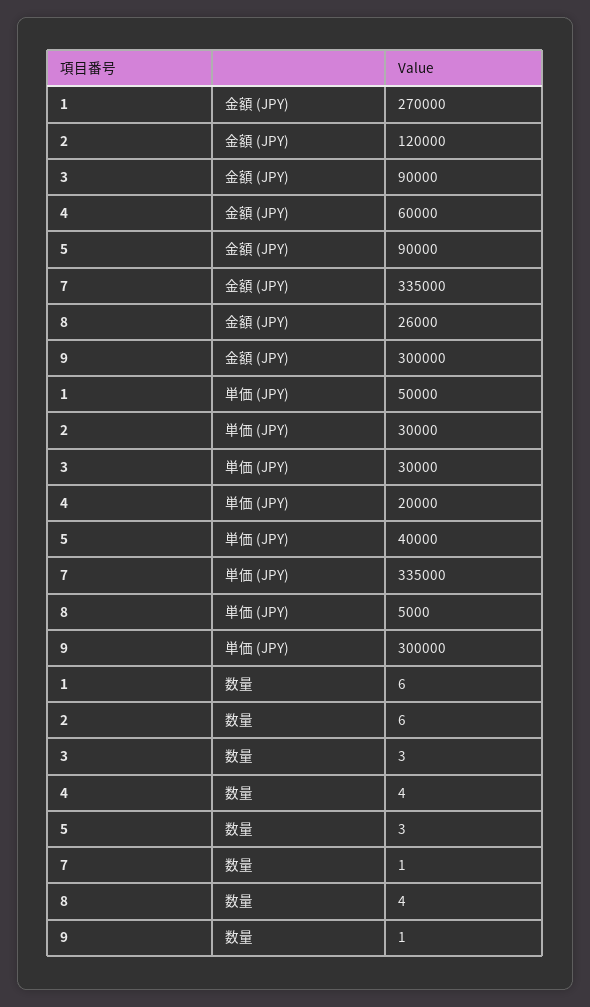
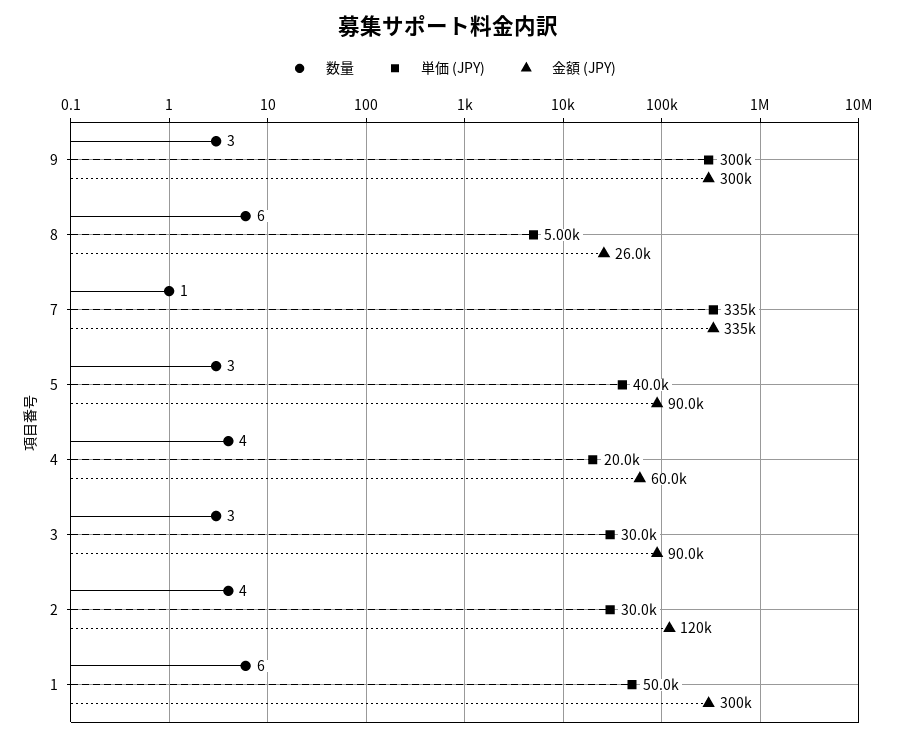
  {
    "金額 (JPY)": {
-     "1": 270000,
+     "1": 300000,
      "2": 120000,
      "3": 90000,
      "4": 60000,
      "5": 90000,
      "7": 335000,
      "8": 26000,
      "9": 300000
    },
    "単価 (JPY)": {
      "1": 50000,
      "2": 30000,
      "3": 30000,
      "4": 20000,
      "5": 40000,
      "7": 335000,
      "8": 5000,
      "9": 300000
    },
    "数量": {
      "1": 6,
-     "2": 6,
+     "2": 4,
      "3": 3,
      "4": 4,
      "5": 3,
      "7": 1,
-     "8": 4,
+     "8": 6,
-     "9": 1
+     "9": 3
    }
  }

